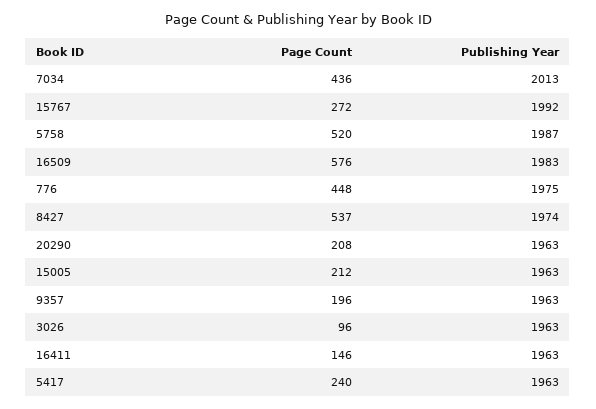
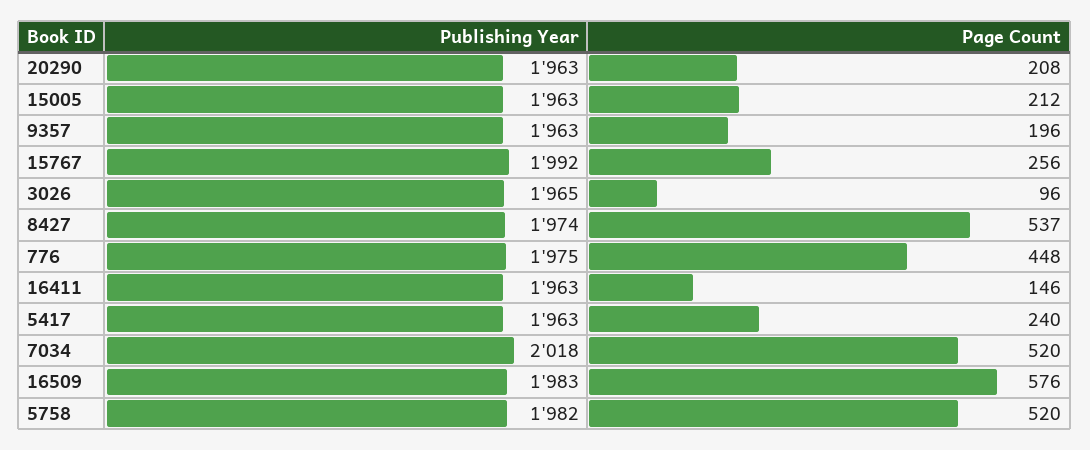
  {
    "Page Count": {
-     "7034": 436,
+     "7034": 520,
-     "15767": 272,
+     "15767": 256,
      "5758": 520,
      "16509": 576,
      "776": 448,
      "8427": 537,
      "20290": 208,
      "15005": 212,
      "9357": 196,
      "3026": 96,
      "16411": 146,
      "5417": 240
    },
    "Publishing Year": {
-     "7034": 2013,
+     "7034": 2018,
      "15767": 1992,
-     "5758": 1987,
+     "5758": 1982,
      "16509": 1983,
      "776": 1975,
      "8427": 1974,
      "20290": 1963,
      "15005": 1963,
      "9357": 1963,
-     "3026": 1963,
+     "3026": 1965,
      "16411": 1963,
      "5417": 1963
    }
  }

